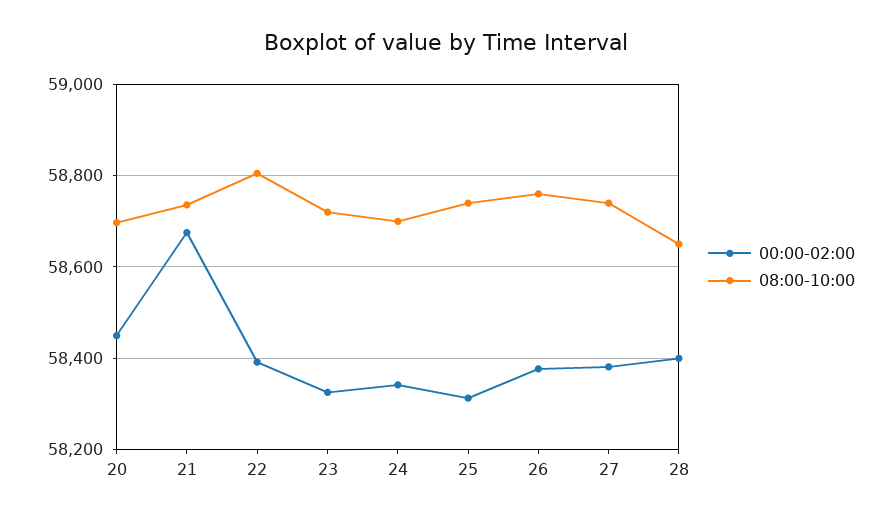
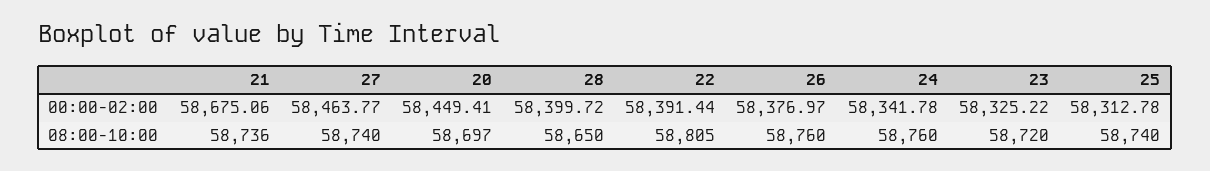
  {
    "00:00-02:00": {
      "20": 58449.41,
      "21": 58675.06,
      "22": 58391.44,
      "23": 58325.22,
      "24": 58341.78,
      "25": 58312.78,
      "26": 58376.97,
-     "27": 58380,
+     "27": 58463.77,
      "28": 58399.72
    },
    "08:00-10:00": {
      "20": 58697,
      "21": 58736,
      "22": 58805,
      "23": 58720,
-     "24": 58700,
+     "24": 58760,
      "25": 58740,
      "26": 58760,
      "27": 58740,
      "28": 58650
    }
  }

